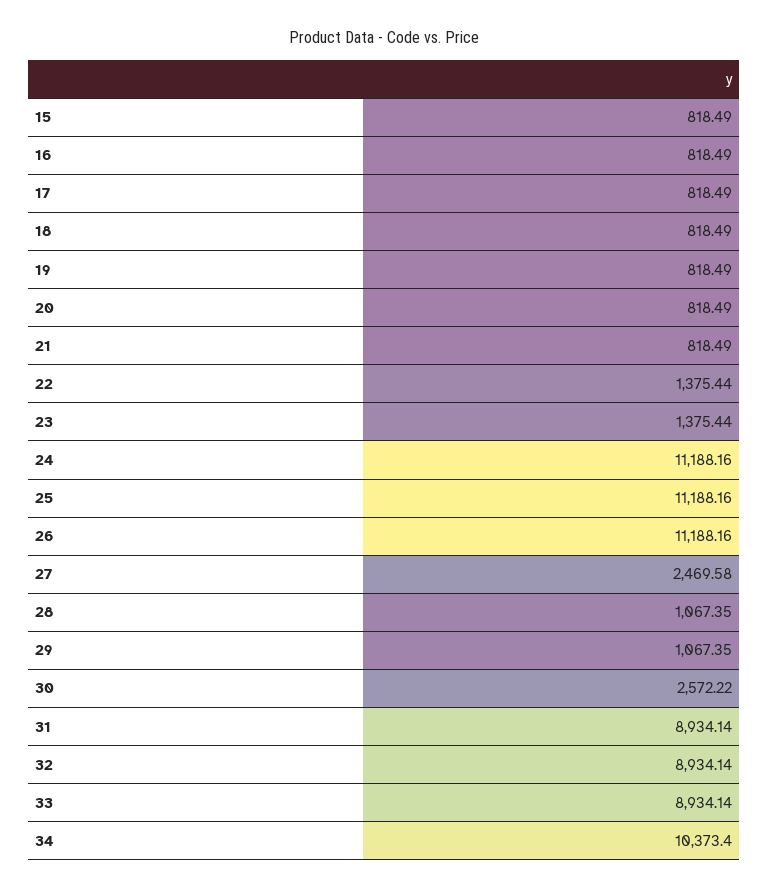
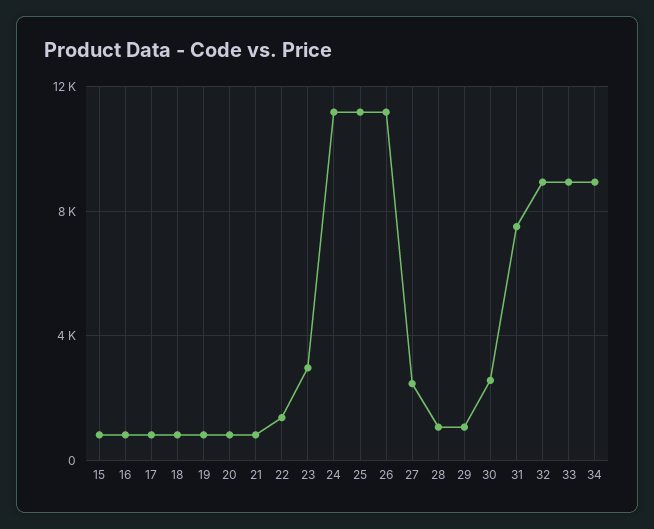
  {
    "15": 818.49,
    "16": 818.49,
    "17": 818.49,
    "18": 818.49,
    "19": 818.49,
    "20": 818.49,
    "21": 818.49,
    "22": 1375.44,
-   "23": 1375.44,
+   "23": 3000,
    "24": 11188.16,
    "25": 11188.16,
    "26": 11188.16,
    "27": 2469.58,
    "28": 1067.35,
    "29": 1067.35,
    "30": 2572.22,
-   "31": 8934.14,
+   "31": 7500,
    "32": 8934.14,
    "33": 8934.14,
-   "34": 10373.4
+   "34": 9000
  }

